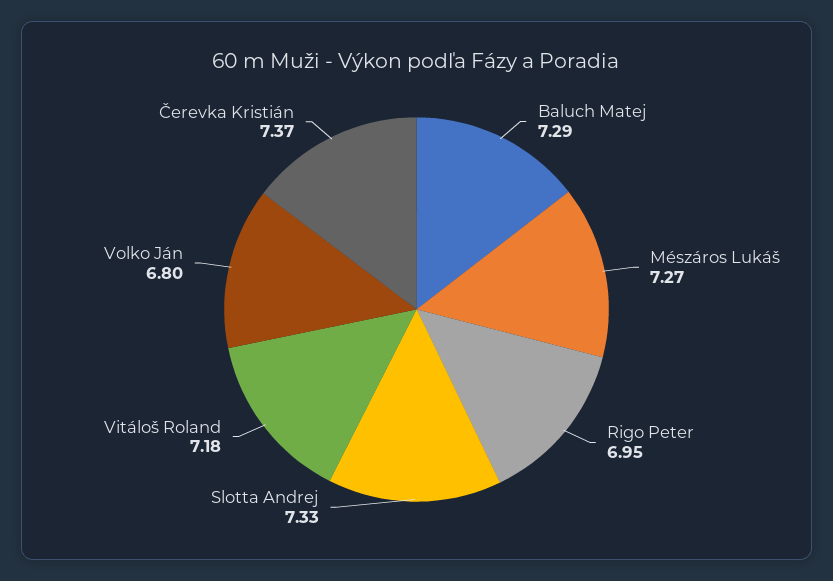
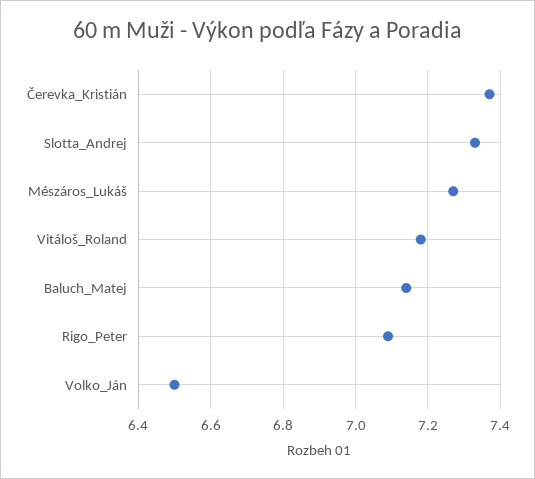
  {
-   "Baluch Matej": 7.29,
+   "Baluch Matej": 7.15,
    "Mészáros Lukáš": 7.27,
-   "Rigo Peter": 6.95,
+   "Rigo Peter": 7.1,
    "Slotta Andrej": 7.33,
    "Vitáloš Roland": 7.18,
-   "Volko Ján": 6.8,
+   "Volko Ján": 6.5,
    "Čerevka Kristián": 7.37
  }

